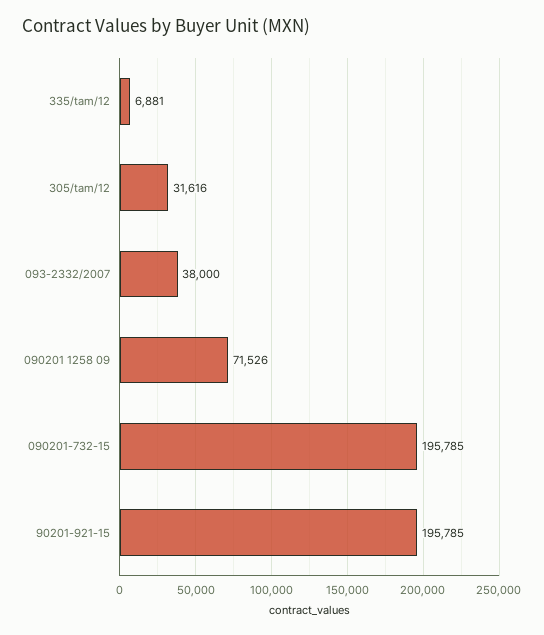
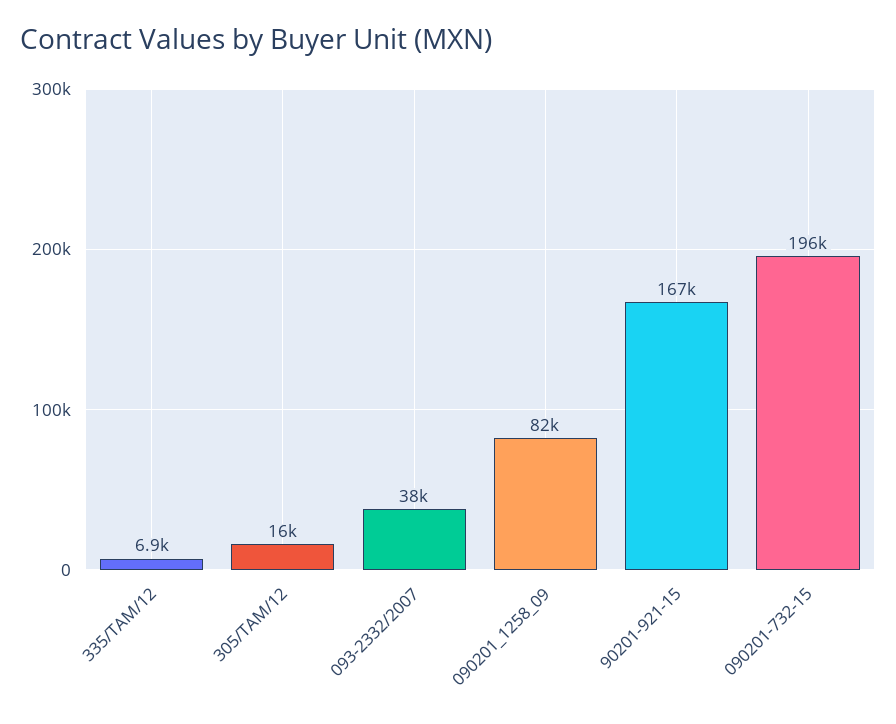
  {
    "335/tam/12": 6881,
-   "305/tam/12": 31616,
+   "305/tam/12": 16000,
    "093-2332/2007": 38000,
-   "090201 1258 09": 71526,
+   "090201 1258 09": 82000,
    "090201-732-15": 195785,
-   "90201-921-15": 195785
+   "90201-921-15": 167000
  }

